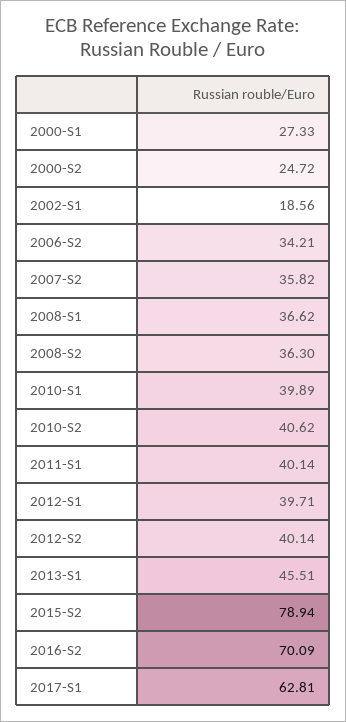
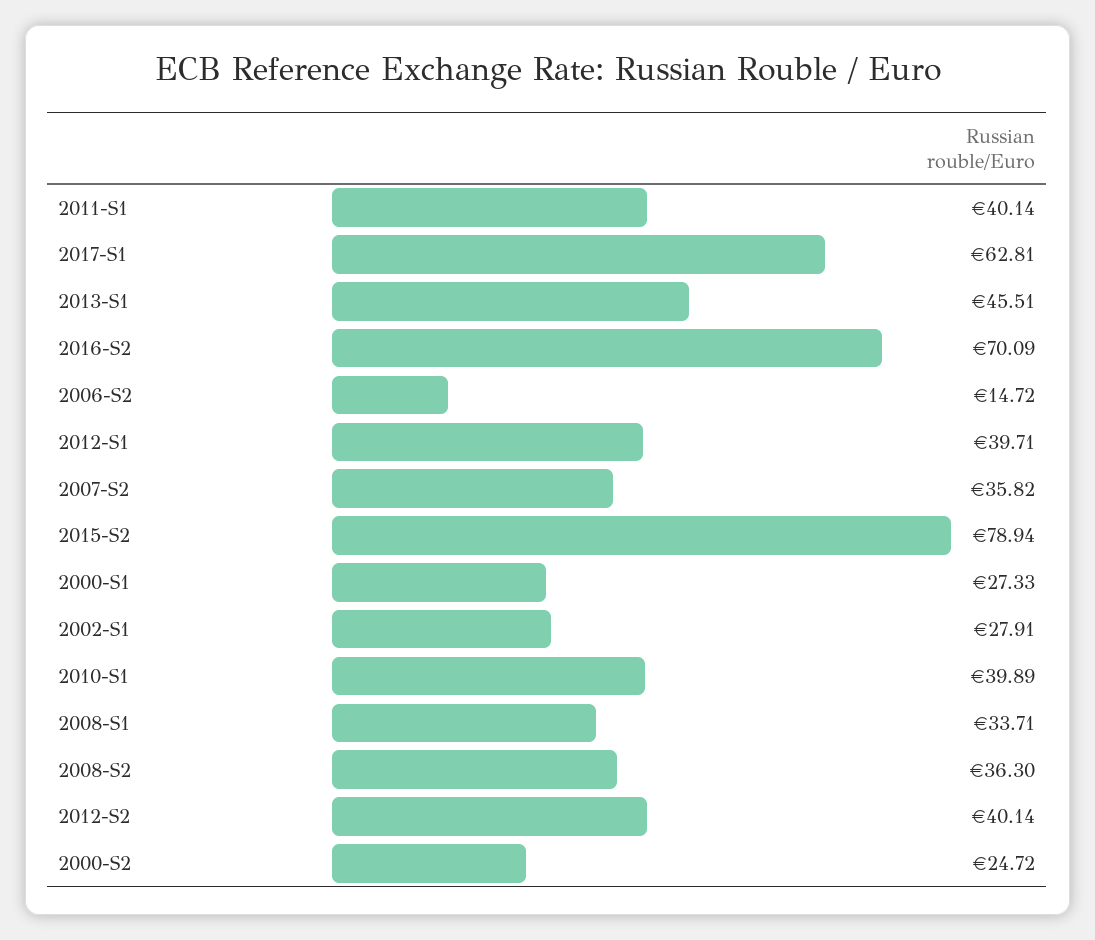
  {
    "2000-S1": 27.33,
    "2000-S2": 24.72,
-   "2002-S1": 18.56,
+   "2002-S1": 27.91,
-   "2006-S2": 34.21,
+   "2006-S2": 14.72,
    "2007-S2": 35.82,
-   "2008-S1": 36.62,
+   "2008-S1": 33.71,
    "2008-S2": 36.3,
    "2010-S1": 39.89,
-   "2010-S2": 40.62,
    "2011-S1": 40.14,
    "2012-S1": 39.71,
    "2012-S2": 40.14,
    "2013-S1": 45.51,
    "2015-S2": 78.94,
    "2016-S2": 70.09,
    "2017-S1": 62.81
  }

